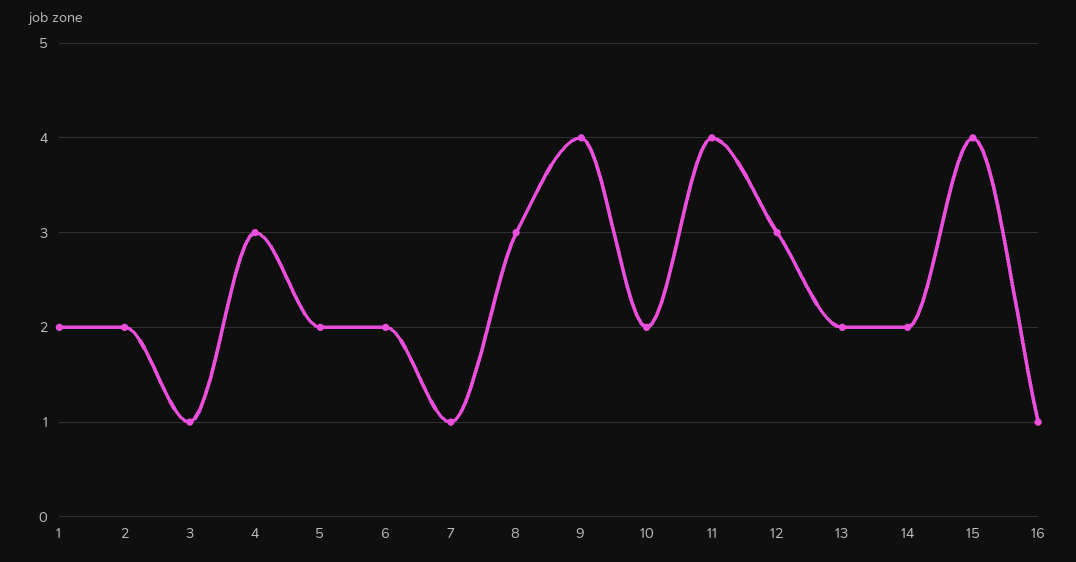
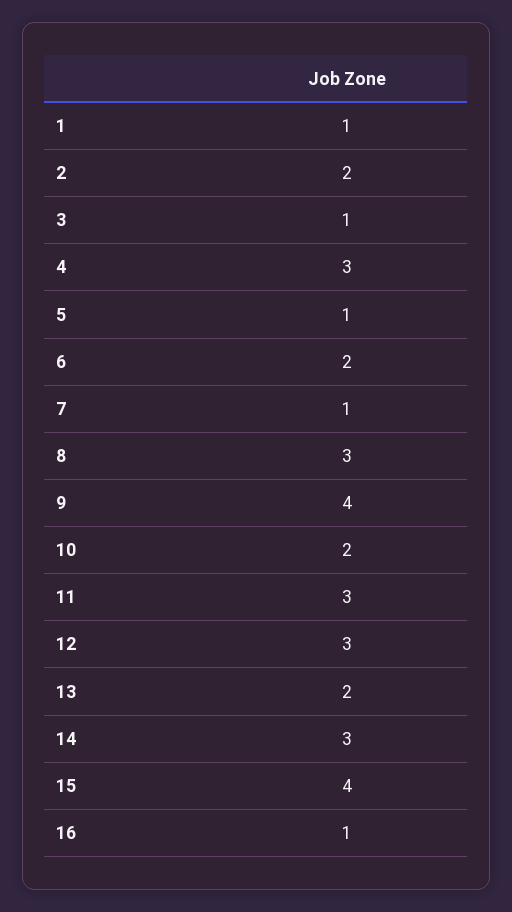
  {
-   "1": 2,
+   "1": 1,
    "2": 2,
    "3": 1,
    "4": 3,
-   "5": 2,
+   "5": 1,
    "6": 2,
    "7": 1,
    "8": 3,
    "9": 4,
    "10": 2,
-   "11": 4,
+   "11": 3,
    "12": 3,
    "13": 2,
-   "14": 2,
+   "14": 3,
    "15": 4,
    "16": 1
  }

